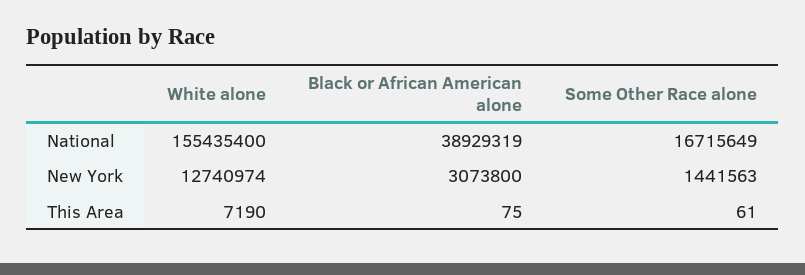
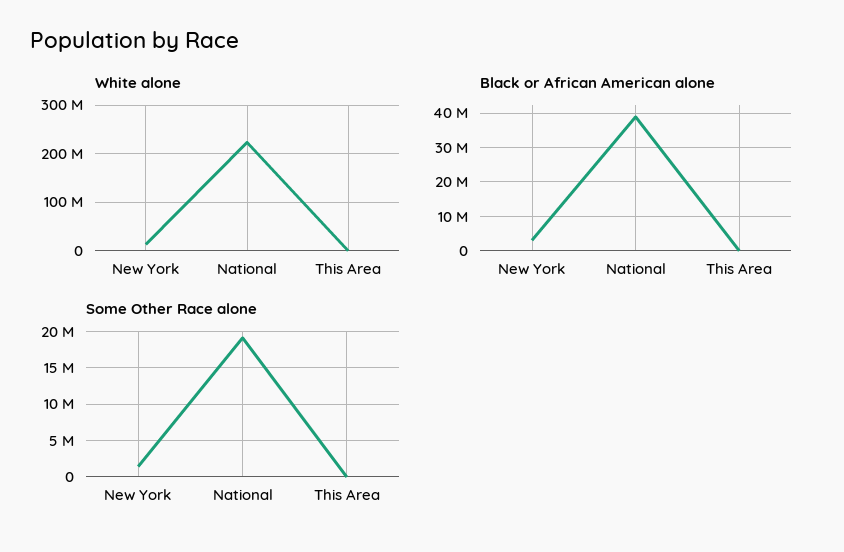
  {
    "White alone": {
-     "National": 155435400,
+     "National": 220000000,
      "New York": 12740974,
      "This Area": 7190
    },
    "Black or African American alone": {
      "National": 38929319,
      "New York": 3073800,
      "This Area": 75
    },
    "Some Other Race alone": {
-     "National": 16715649,
+     "National": 19000000,
      "New York": 1441563,
      "This Area": 61
    }
  }

